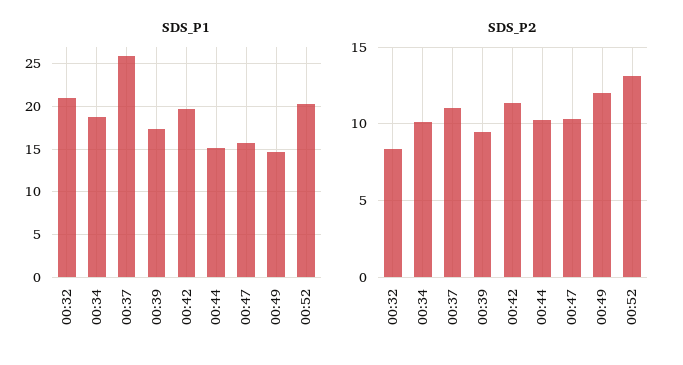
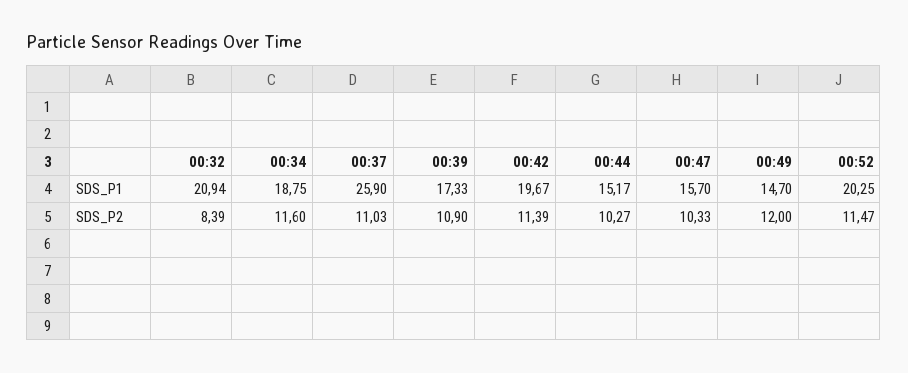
  {
    "SDS_P1": {
      "00:32": 20.94,
      "00:34": 18.75,
      "00:37": 25.9,
      "00:39": 17.33,
      "00:42": 19.67,
      "00:44": 15.17,
      "00:47": 15.7,
      "00:49": 14.7,
      "00:52": 20.25
    },
    "SDS_P2": {
      "00:32": 8.39,
-     "00:34": 10,
+     "00:34": 11.6,
      "00:37": 11.03,
-     "00:39": 9.5,
+     "00:39": 10.9,
      "00:42": 11.39,
      "00:44": 10.27,
      "00:47": 10.33,
      "00:49": 12,
-     "00:52": 13
+     "00:52": 11.47
    }
  }

